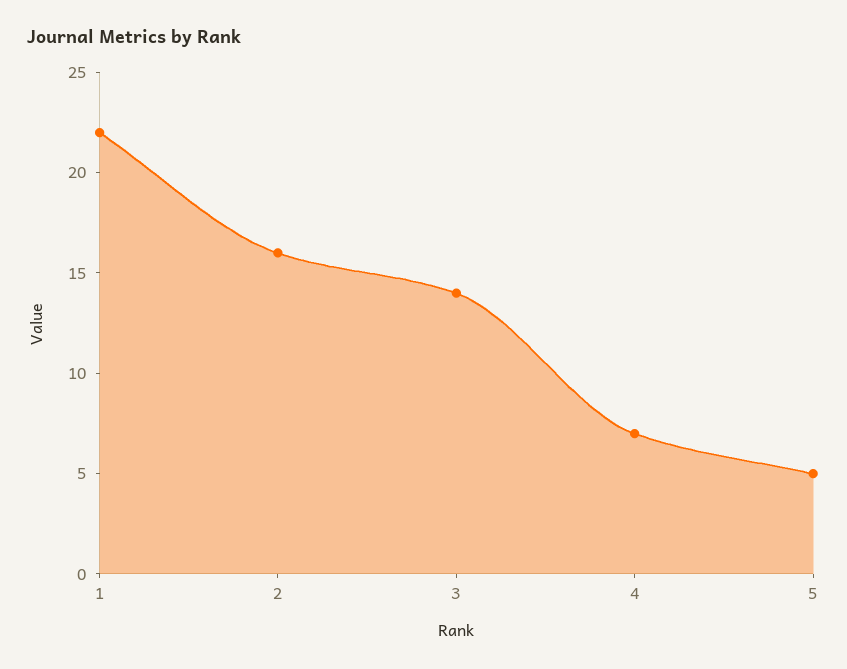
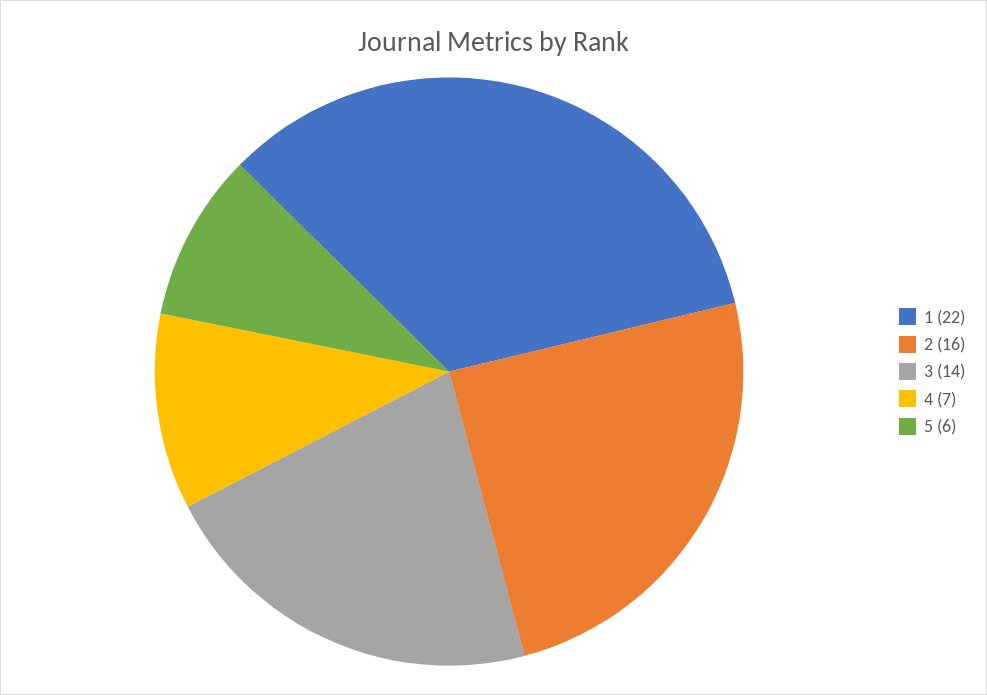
  {
    "1": 22,
    "2": 16,
    "3": 14,
    "4": 7,
-   "5": 5
+   "5": 6
  }

